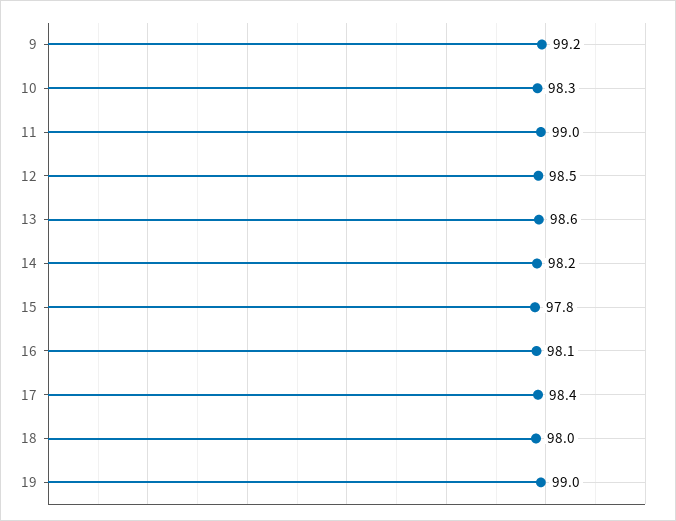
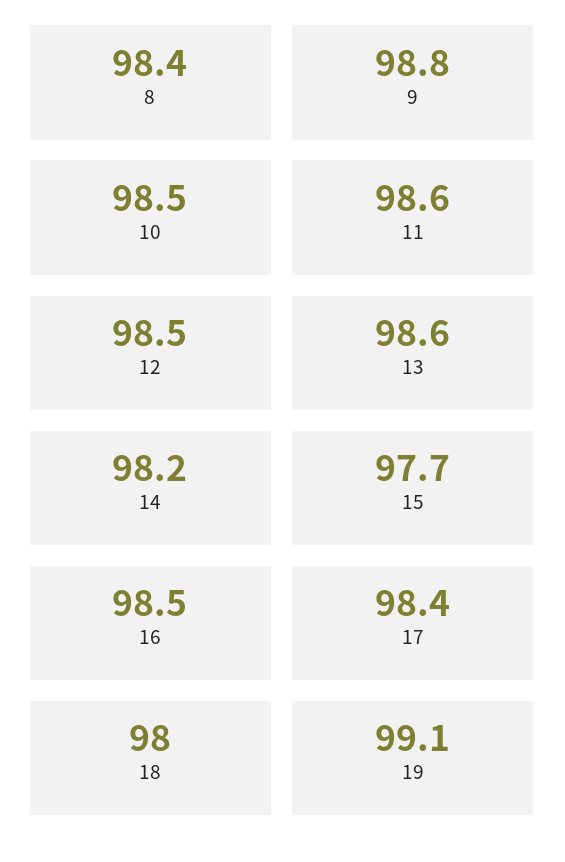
  {
-   "9": 99.2,
+   "9": 98.8,
-   "10": 98.3,
+   "10": 98.5,
-   "11": 99,
+   "11": 98.6,
    "12": 98.5,
    "13": 98.6,
    "14": 98.2,
-   "15": 97.8,
+   "15": 97.7,
-   "16": 98.1,
+   "16": 98.5,
    "17": 98.4,
    "18": 98,
-   "19": 99
+   "19": 99.1,
+   "8": 98.4
  }

